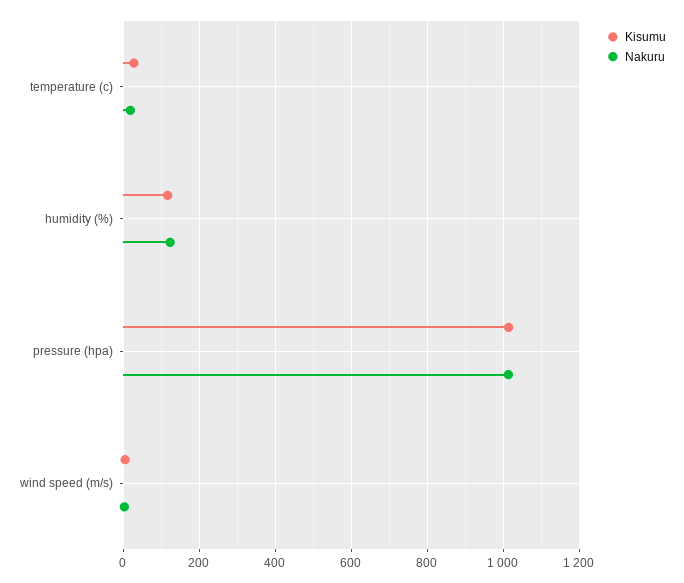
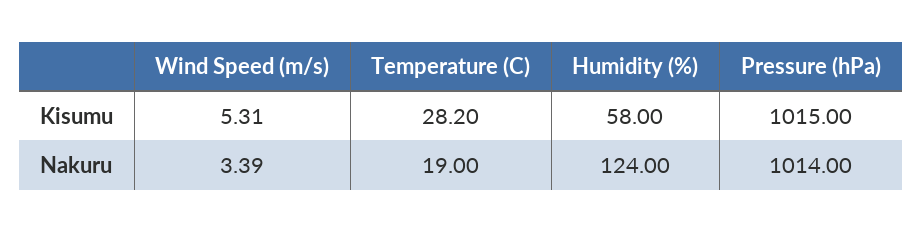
  {
    "Kisumu": {
      "temperature (c)": 28.2,
-     "humidity (%)": 120,
+     "humidity (%)": 58,
      "pressure (hpa)": 1015,
      "wind speed (m/s)": 5.31
    },
    "Nakuru": {
      "temperature (c)": 19,
      "humidity (%)": 124,
      "pressure (hpa)": 1014,
      "wind speed (m/s)": 3.39
    }
  }

